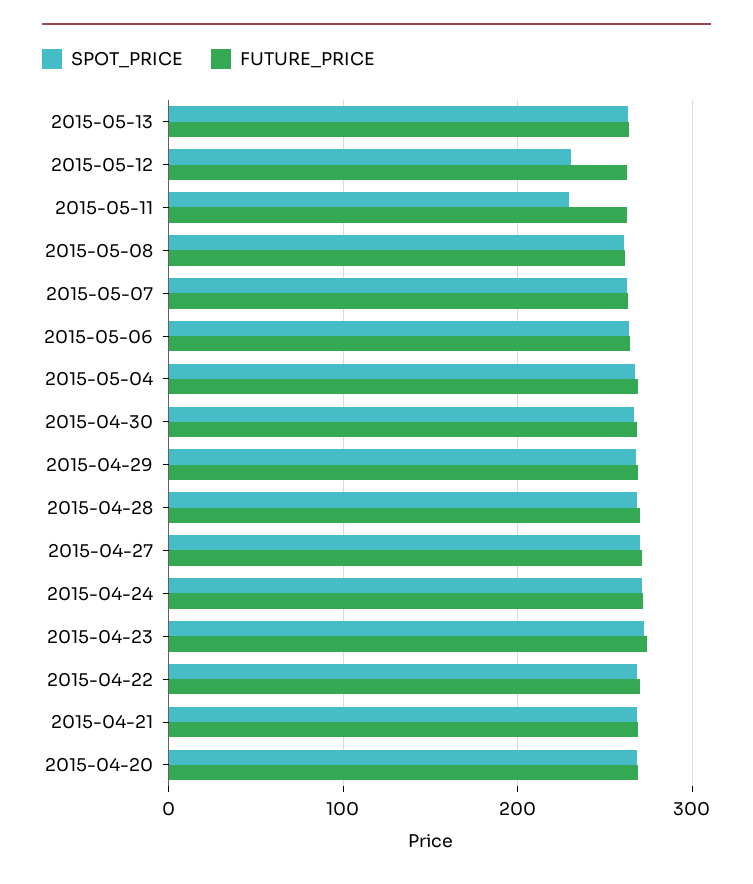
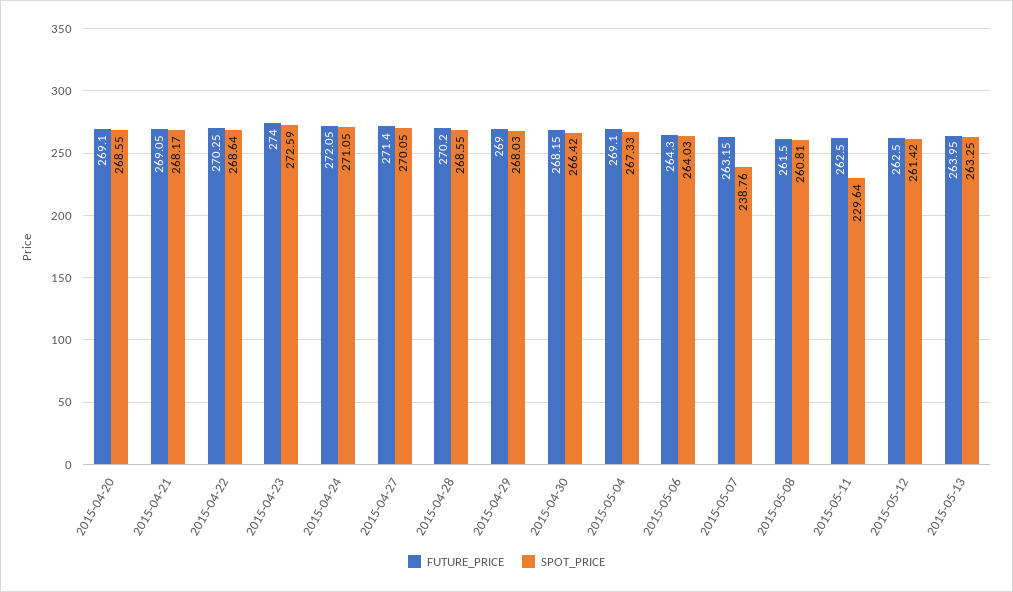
  {
    "SPOT_PRICE": {
      "2015-05-13": 263.25,
-     "2015-05-12": 230,
+     "2015-05-12": 261.42,
      "2015-05-11": 229.64,
      "2015-05-08": 260.81,
-     "2015-05-07": 260,
+     "2015-05-07": 238.76,
      "2015-05-06": 264.03,
      "2015-05-04": 267.33,
      "2015-04-30": 266.42,
      "2015-04-29": 268.03,
      "2015-04-28": 268.55,
      "2015-04-27": 270.05,
      "2015-04-24": 271.05,
      "2015-04-23": 272.59,
      "2015-04-22": 268.64,
      "2015-04-21": 268.17,
      "2015-04-20": 268.55
    },
    "FUTURE_PRICE": {
      "2015-05-13": 263.95,
      "2015-05-12": 262.5,
      "2015-05-11": 262.5,
      "2015-05-08": 261.5,
      "2015-05-07": 263.15,
      "2015-05-06": 264.3,
      "2015-05-04": 269.1,
      "2015-04-30": 268.15,
      "2015-04-29": 269,
      "2015-04-28": 270.2,
      "2015-04-27": 271.4,
      "2015-04-24": 272.05,
      "2015-04-23": 274,
      "2015-04-22": 270.25,
      "2015-04-21": 269.05,
      "2015-04-20": 269.1
    }
  }

